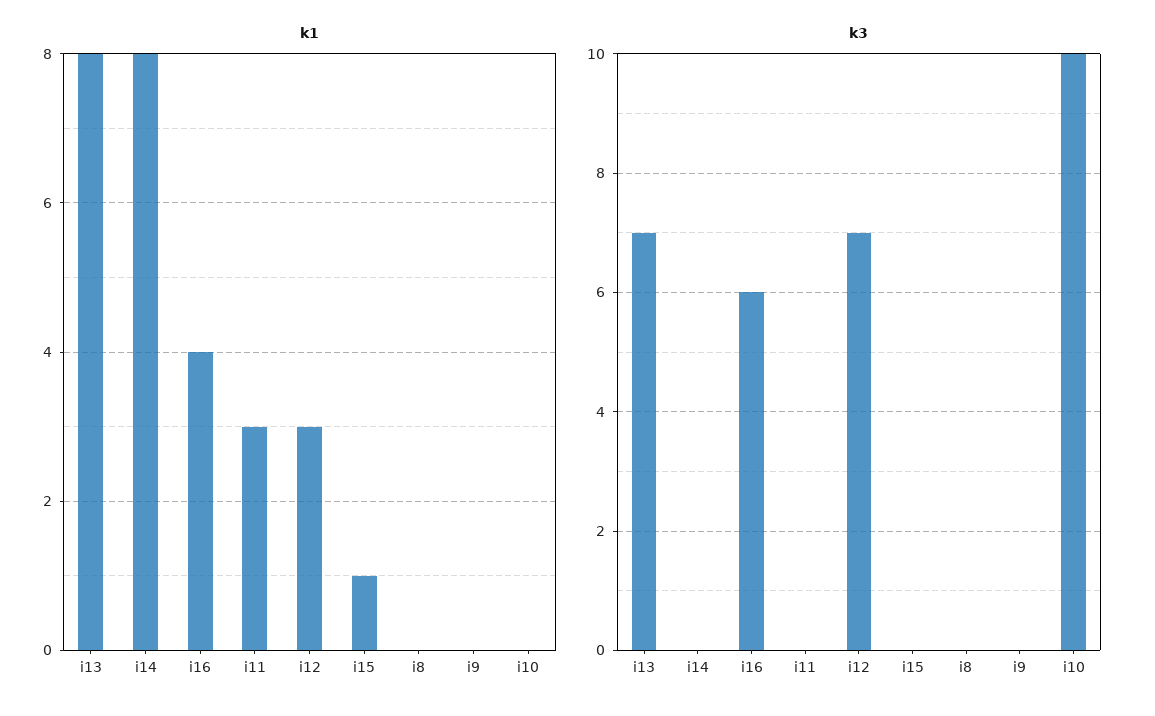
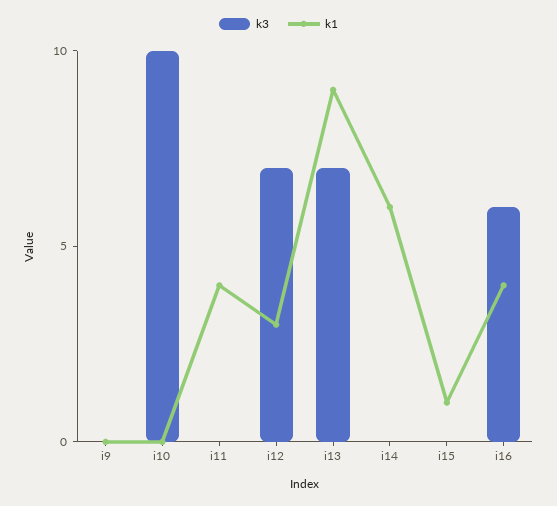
  {
    "k1": {
-     "i13": 8,
+     "i13": 9,
-     "i14": 8,
+     "i14": 6,
      "i16": 4,
-     "i11": 3,
+     "i11": 4,
      "i12": 3,
      "i15": 1,
-     "i8": 0,
      "i9": 0,
      "i10": 0
    },
    "k3": {
      "i13": 7,
      "i14": 0,
      "i16": 6,
      "i11": 0,
      "i12": 7,
      "i15": 0,
-     "i8": 0,
      "i9": 0,
      "i10": 10
    }
  }

